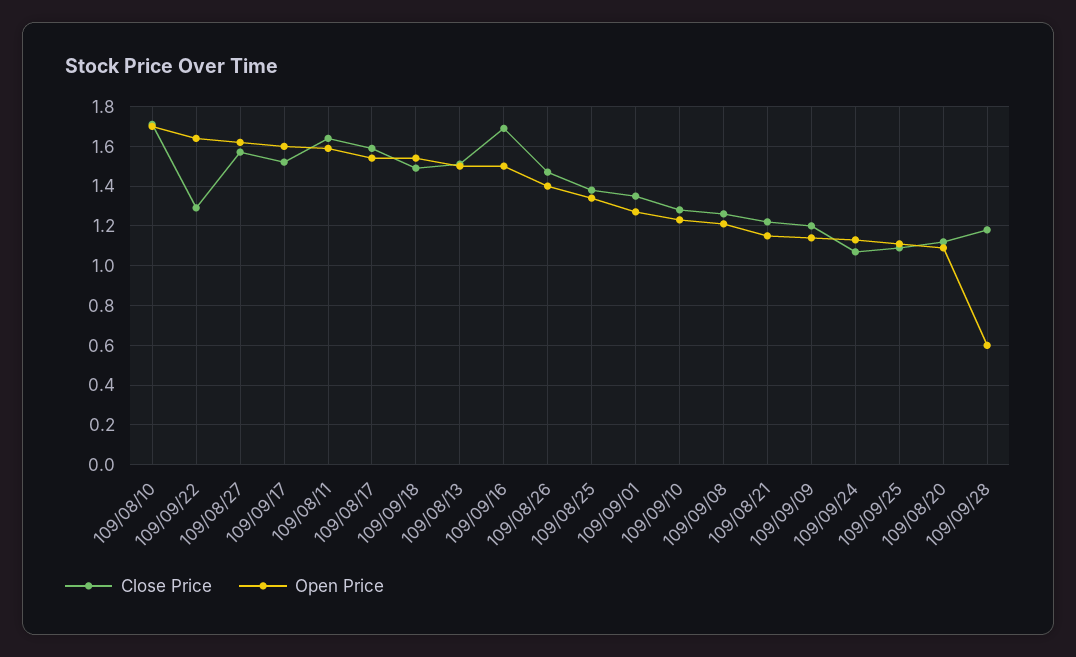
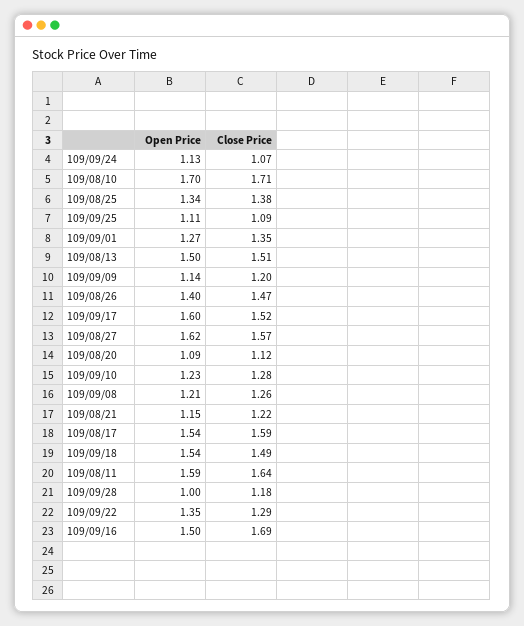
  {
    "Close Price": {
      "109/08/10": 1.71,
      "109/09/22": 1.29,
      "109/08/27": 1.57,
      "109/09/17": 1.52,
      "109/08/11": 1.64,
      "109/08/17": 1.59,
      "109/09/18": 1.49,
      "109/08/13": 1.51,
      "109/09/16": 1.69,
      "109/08/26": 1.47,
      "109/08/25": 1.38,
      "109/09/01": 1.35,
      "109/09/10": 1.28,
      "109/09/08": 1.26,
      "109/08/21": 1.22,
      "109/09/09": 1.2,
      "109/09/24": 1.07,
      "109/09/25": 1.09,
      "109/08/20": 1.12,
      "109/09/28": 1.18
    },
    "Open Price": {
      "109/08/10": 1.7,
-     "109/09/22": 1.65,
+     "109/09/22": 1.35,
      "109/08/27": 1.62,
      "109/09/17": 1.6,
      "109/08/11": 1.59,
      "109/08/17": 1.54,
      "109/09/18": 1.54,
      "109/08/13": 1.5,
      "109/09/16": 1.5,
      "109/08/26": 1.4,
      "109/08/25": 1.34,
      "109/09/01": 1.27,
      "109/09/10": 1.23,
      "109/09/08": 1.21,
      "109/08/21": 1.15,
      "109/09/09": 1.14,
      "109/09/24": 1.13,
      "109/09/25": 1.11,
      "109/08/20": 1.09,
-     "109/09/28": 0.6
+     "109/09/28": 1
    }
  }

